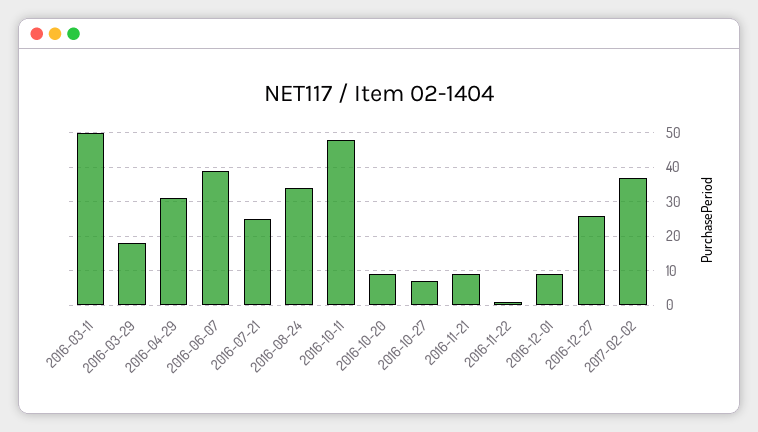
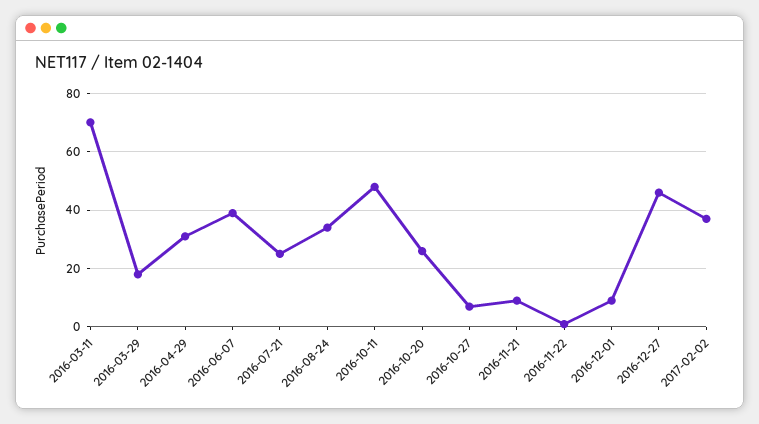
  {
-   "2016-03-11": 50,
+   "2016-03-11": 70,
    "2016-03-29": 20,
    "2016-04-29": 30,
    "2016-06-07": 40,
    "2016-07-21": 25,
    "2016-08-24": 35,
    "2016-10-11": 50,
-   "2016-10-20": 10,
+   "2016-10-20": 25,
    "2016-10-27": 5,
    "2016-11-21": 10,
    "2016-11-22": 0,
    "2016-12-01": 10,
-   "2016-12-27": 25,
+   "2016-12-27": 45,
    "2017-02-02": 35
  }

